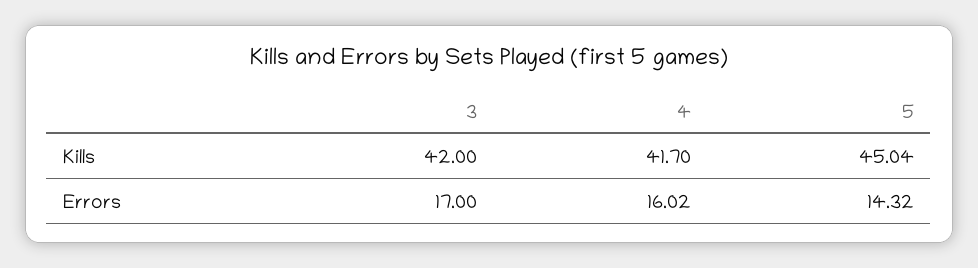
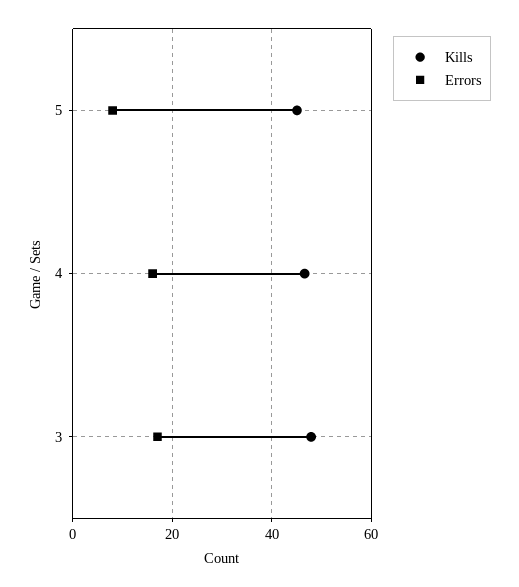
  {
    "Kills": {
-     "3": 42,
+     "3": 48,
-     "4": 41.7,
+     "4": 46,
      "5": 45.04
    },
    "Errors": {
      "3": 17,
      "4": 16.02,
-     "5": 14.32
+     "5": 8
    }
  }

